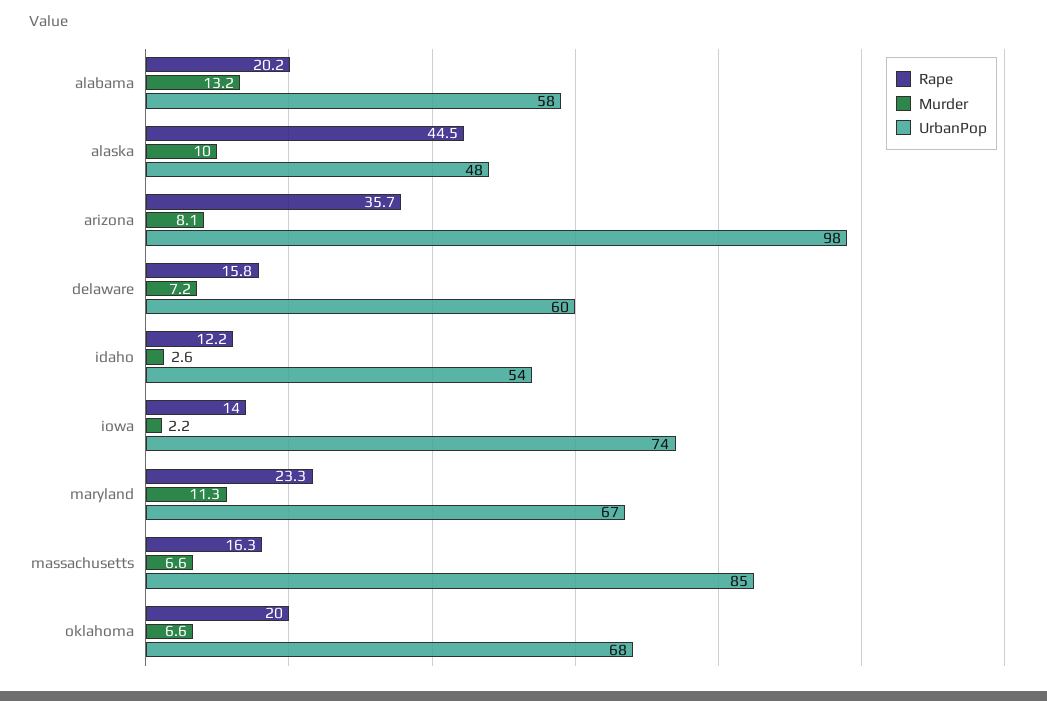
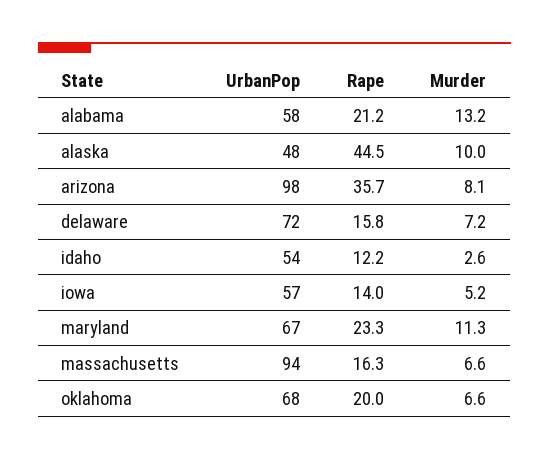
  {
    "Rape": {
-     "alabama": 20.2,
+     "alabama": 21.2,
      "alaska": 44.5,
      "arizona": 35.7,
      "delaware": 15.8,
      "idaho": 12.2,
      "iowa": 14,
      "maryland": 23.3,
      "massachusetts": 16.3,
      "oklahoma": 20
    },
    "Murder": {
      "alabama": 13.2,
      "alaska": 10,
      "arizona": 8.1,
      "delaware": 7.2,
      "idaho": 2.6,
-     "iowa": 2.2,
+     "iowa": 5.2,
      "maryland": 11.3,
      "massachusetts": 6.6,
      "oklahoma": 6.6
    },
    "UrbanPop": {
      "alabama": 58,
      "alaska": 48,
      "arizona": 98,
-     "delaware": 60,
+     "delaware": 72,
      "idaho": 54,
-     "iowa": 74,
+     "iowa": 57,
      "maryland": 67,
-     "massachusetts": 85,
+     "massachusetts": 94,
      "oklahoma": 68
    }
  }

